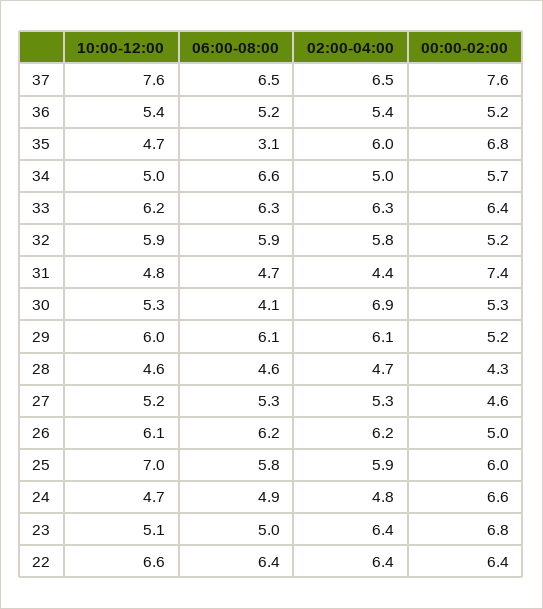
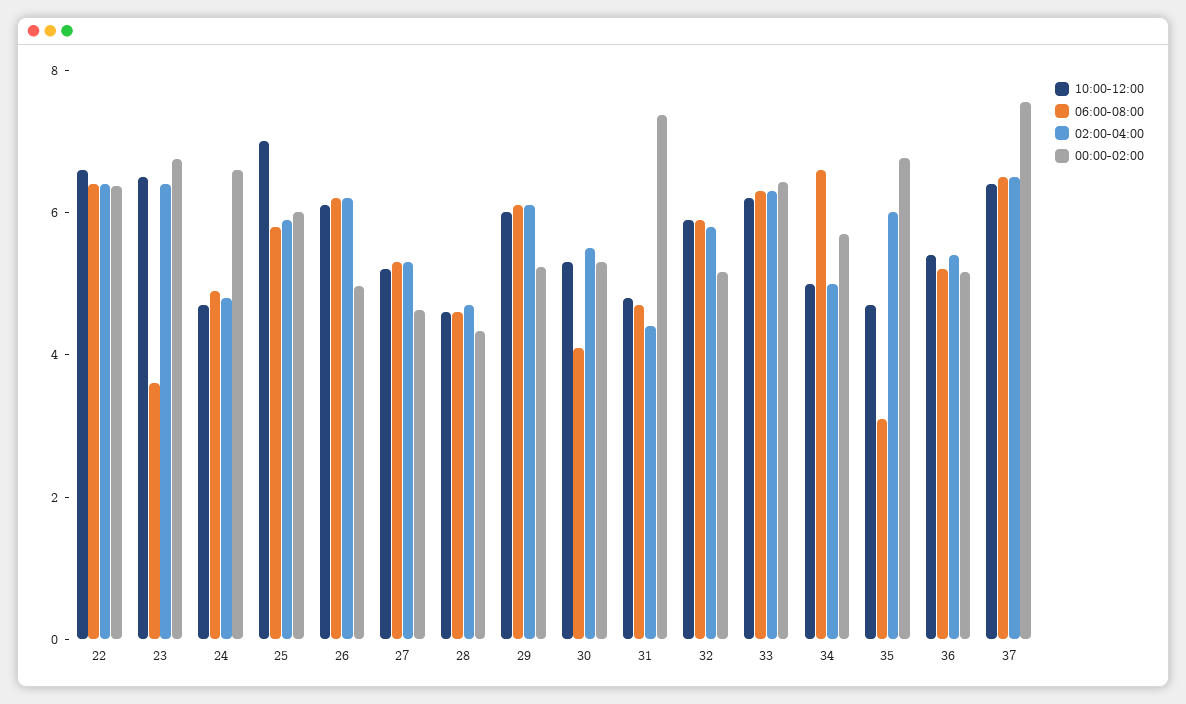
  {
    "10:00-12:00": {
-     "37": 7.6,
+     "37": 6.5,
      "36": 5.4,
      "35": 4.7,
      "34": 5,
      "33": 6.2,
      "32": 5.9,
      "31": 4.8,
      "30": 5.3,
      "29": 6,
      "28": 4.6,
      "27": 5.2,
      "26": 6.1,
      "25": 7,
      "24": 4.7,
-     "23": 5.1,
+     "23": 6.5,
      "22": 6.6
    },
    "06:00-08:00": {
      "37": 6.5,
      "36": 5.2,
      "35": 3.1,
      "34": 6.6,
      "33": 6.3,
      "32": 5.9,
      "31": 4.7,
      "30": 4.1,
      "29": 6.1,
      "28": 4.6,
      "27": 5.3,
      "26": 6.2,
      "25": 5.8,
      "24": 4.9,
-     "23": 5,
+     "23": 3.5,
      "22": 6.4
    },
    "02:00-04:00": {
      "37": 6.5,
      "36": 5.4,
      "35": 6,
      "34": 5,
      "33": 6.3,
      "32": 5.8,
      "31": 4.4,
-     "30": 6.9,
+     "30": 5.5,
      "29": 6.1,
      "28": 4.7,
      "27": 5.3,
      "26": 6.2,
      "25": 5.9,
      "24": 4.8,
      "23": 6.4,
      "22": 6.4
    },
    "00:00-02:00": {
      "37": 7.6,
      "36": 5.2,
      "35": 6.8,
      "34": 5.7,
      "33": 6.4,
      "32": 5.2,
      "31": 7.4,
      "30": 5.3,
      "29": 5.2,
      "28": 4.3,
      "27": 4.6,
      "26": 5,
      "25": 6,
      "24": 6.6,
      "23": 6.8,
      "22": 6.4
    }
  }

